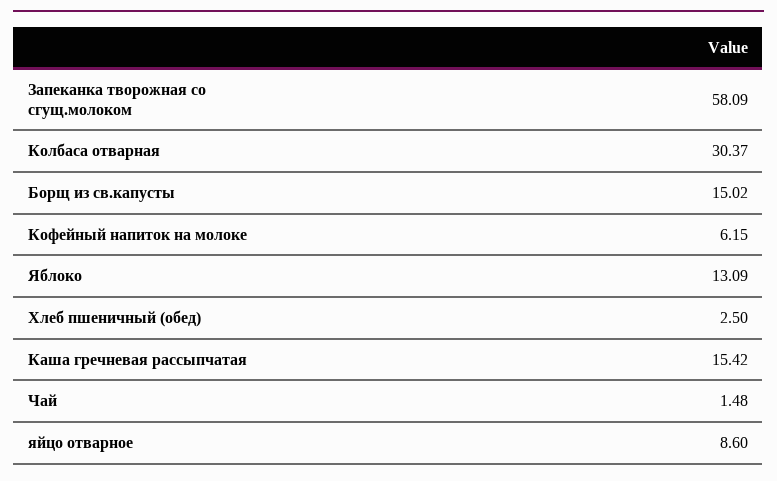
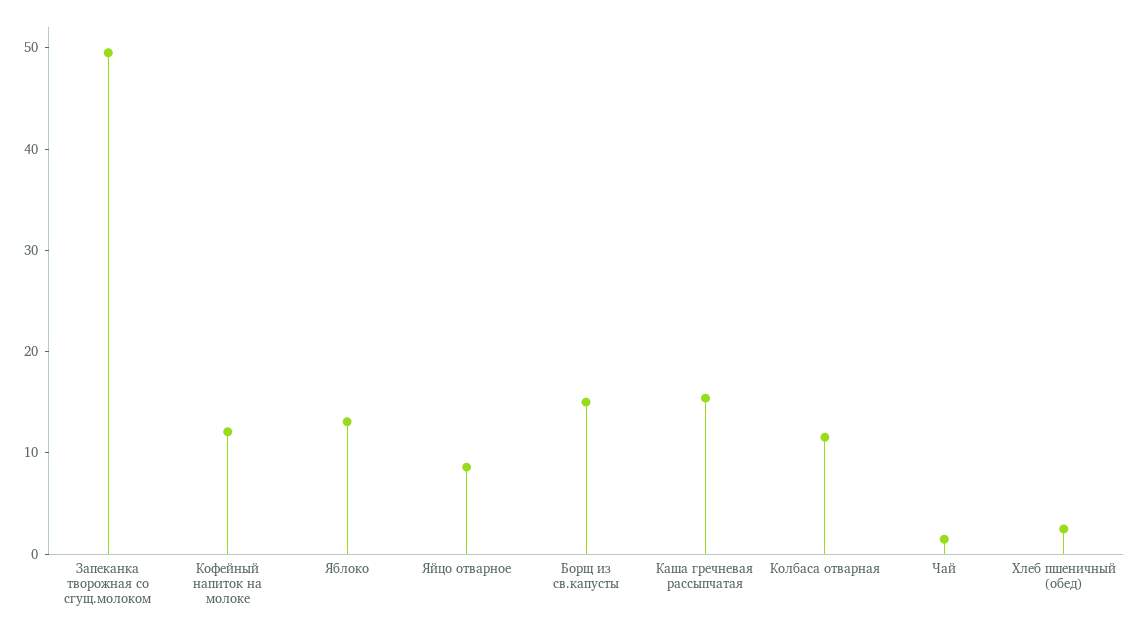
  {
-   "Запеканка творожная со сгущ.молоком": 58.09,
+   "Запеканка творожная со сгущ.молоком": 50,
-   "Колбаса отварная": 30.37,
+   "Колбаса отварная": 12,
    "Борщ из св.капусты": 15.02,
-   "Кофейный напиток на молоке": 6.15,
+   "Кофейный напиток на молоке": 12,
    "Яблоко": 13.09,
    "Хлеб пшеничный (обед)": 2.5,
    "Каша гречневая рассыпчатая": 15.42,
    "Чай": 1.48,
    "яйцо отварное": 8.6
  }

